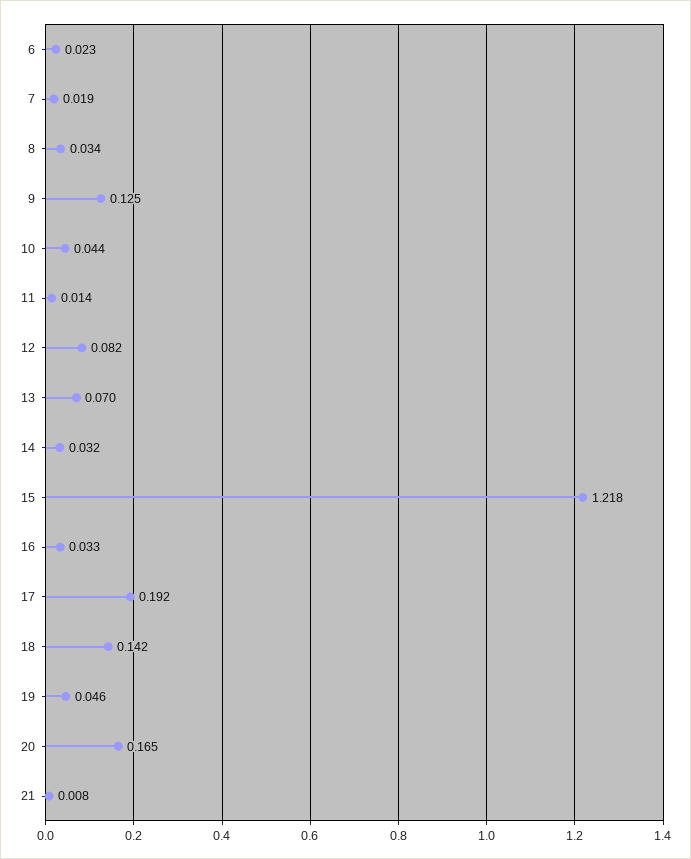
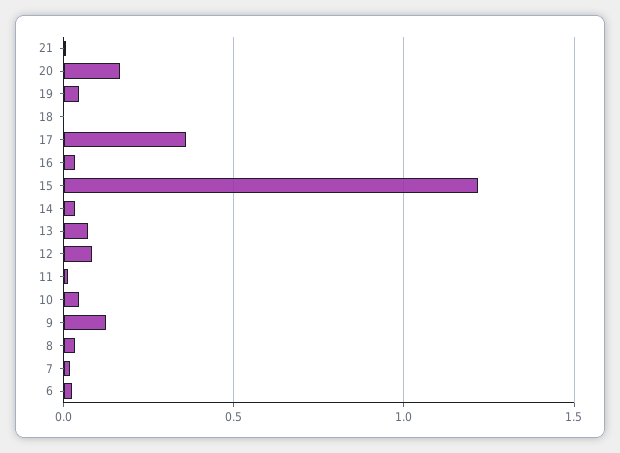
  {
    "6": 0.023,
    "7": 0.019,
    "8": 0.034,
    "9": 0.125,
    "10": 0.044,
    "11": 0.014,
    "12": 0.082,
    "13": 0.07,
    "14": 0.032,
    "15": 1.218,
    "16": 0.033,
-   "17": 0.192,
+   "17": 0.35,
-   "18": 0.142,
+   "18": 0,
    "19": 0.046,
    "20": 0.165,
    "21": 0.008
  }

